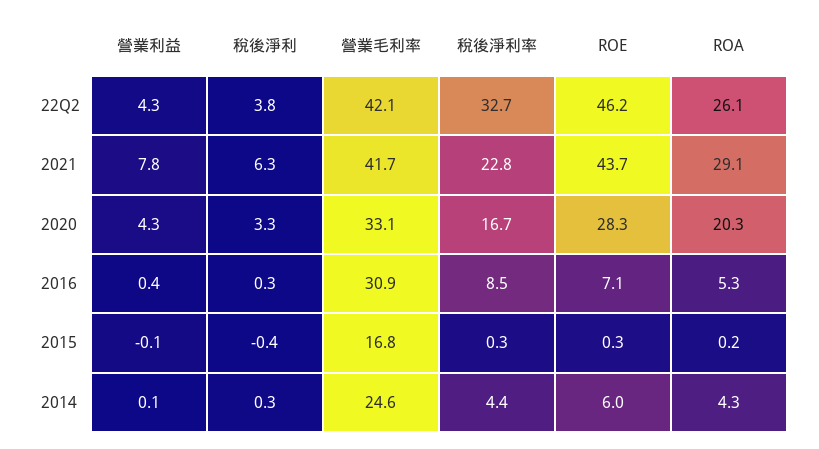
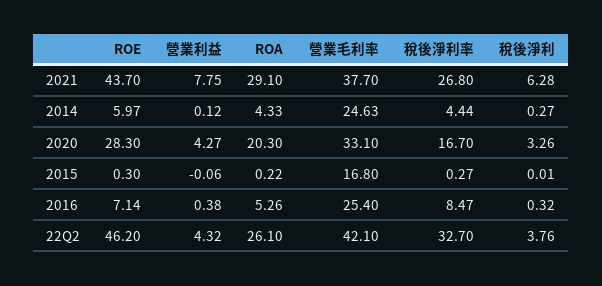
  {
    "營業利益": {
      "22Q2": 4.32,
      "2021": 7.75,
      "2020": 4.27,
      "2016": 0.38,
      "2015": -0.06,
      "2014": 0.12
    },
    "稅後淨利": {
      "22Q2": 3.76,
      "2021": 6.28,
      "2020": 3.26,
      "2016": 0.32,
-     "2015": -0.4,
+     "2015": 0.01,
      "2014": 0.27
    },
    "營業毛利率": {
      "22Q2": 42.1,
-     "2021": 41.7,
+     "2021": 37.7,
      "2020": 33.1,
-     "2016": 30.9,
+     "2016": 25.4,
      "2015": 16.8,
      "2014": 24.63
    },
    "稅後淨利率": {
      "22Q2": 32.7,
-     "2021": 22.8,
+     "2021": 26.8,
      "2020": 16.7,
      "2016": 8.47,
      "2015": 0.27,
      "2014": 4.44
    },
    "ROE": {
      "22Q2": 46.2,
      "2021": 43.7,
      "2020": 28.3,
      "2016": 7.14,
      "2015": 0.3,
      "2014": 5.97
    },
    "ROA": {
      "22Q2": 26.1,
      "2021": 29.1,
      "2020": 20.3,
      "2016": 5.26,
      "2015": 0.22,
      "2014": 4.33
    }
  }

